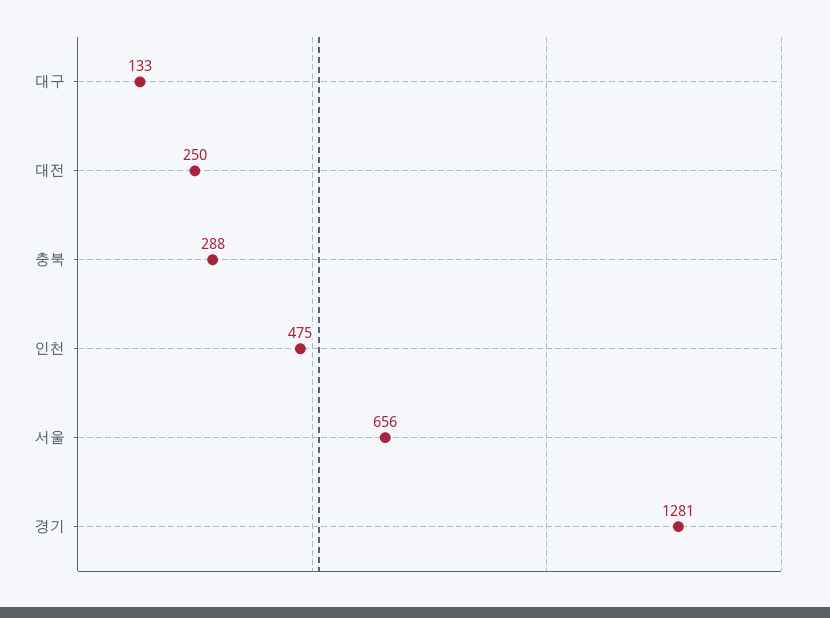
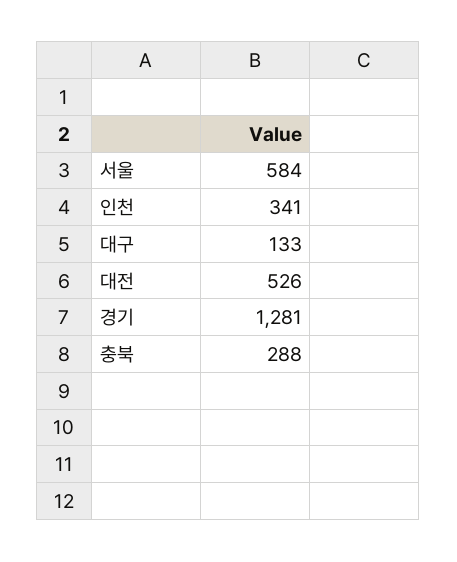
  {
    "대구": 133,
-   "대전": 250,
+   "대전": 526,
    "충북": 288,
-   "인천": 475,
+   "인천": 341,
-   "서울": 656,
+   "서울": 584,
    "경기": 1281
  }

